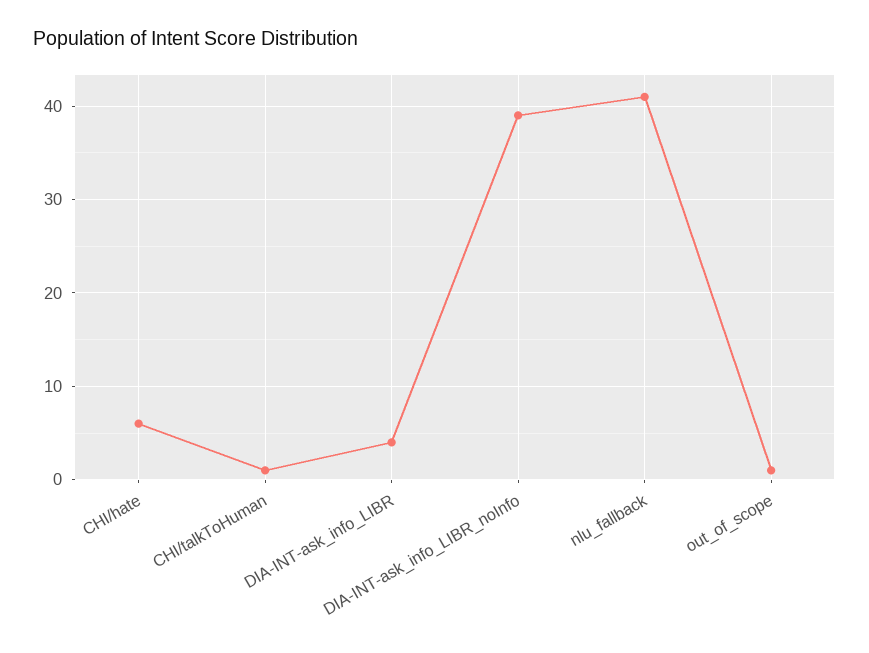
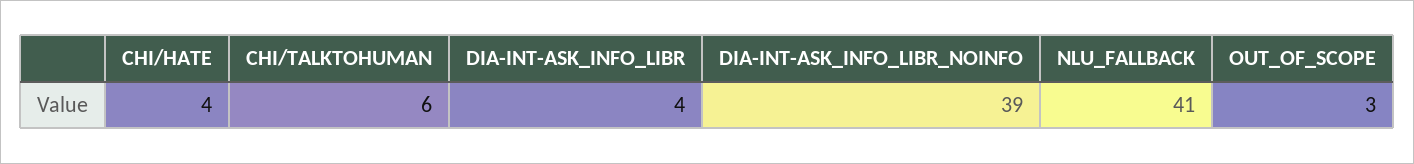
  {
-   "CHI/hate": 6,
+   "CHI/hate": 4,
-   "CHI/talkToHuman": 1,
+   "CHI/talkToHuman": 6,
    "DIA-INT-ask_info_LIBR": 4,
    "DIA-INT-ask_info_LIBR_noInfo": 39,
    "nlu_fallback": 41,
-   "out_of_scope": 1
+   "out_of_scope": 3
  }

